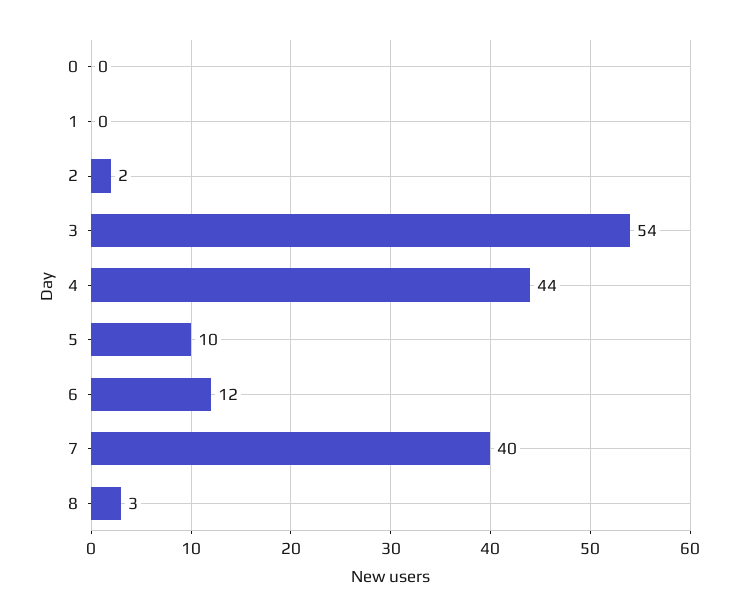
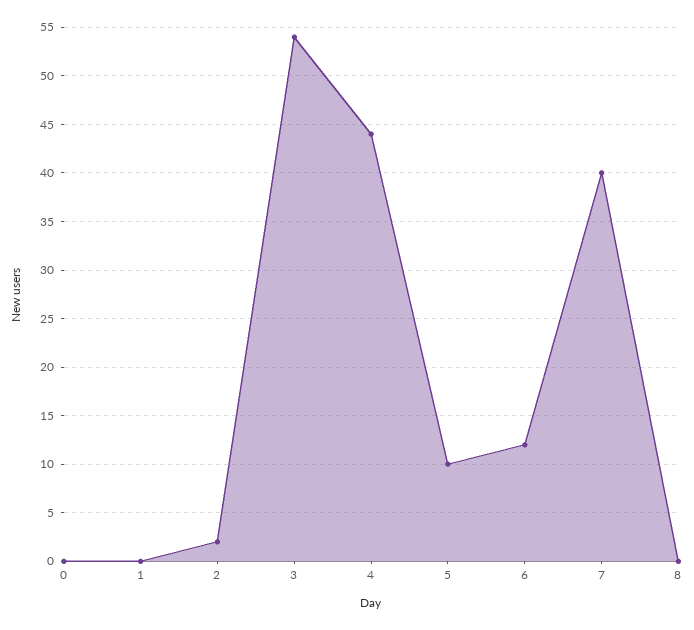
  {
    "0": 0,
    "1": 0,
    "2": 2,
    "3": 54,
    "4": 44,
    "5": 10,
    "6": 12,
    "7": 40,
-   "8": 3
+   "8": 0
  }

